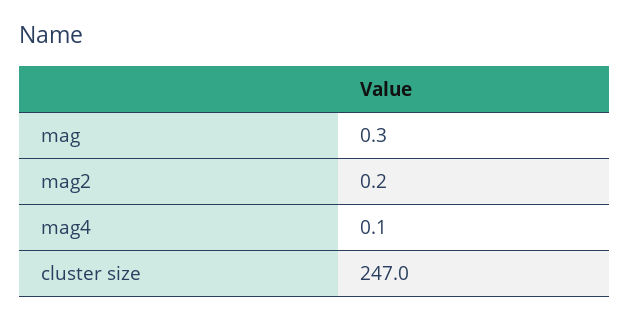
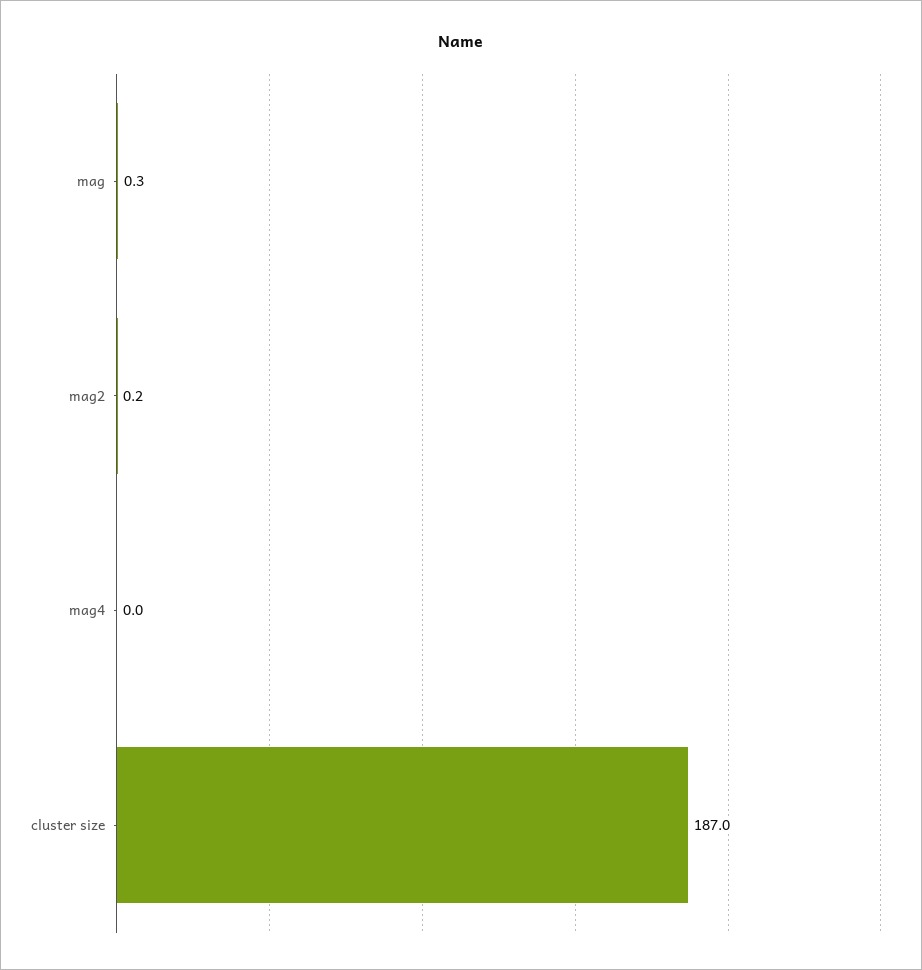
  {
    "mag": 0.3,
    "mag2": 0.2,
-   "mag4": 0.1,
+   "mag4": 0,
-   "cluster size": 247
+   "cluster size": 187
  }

